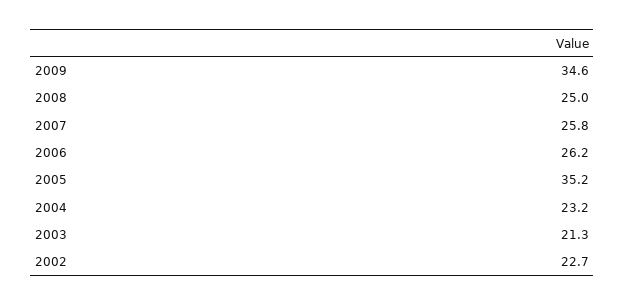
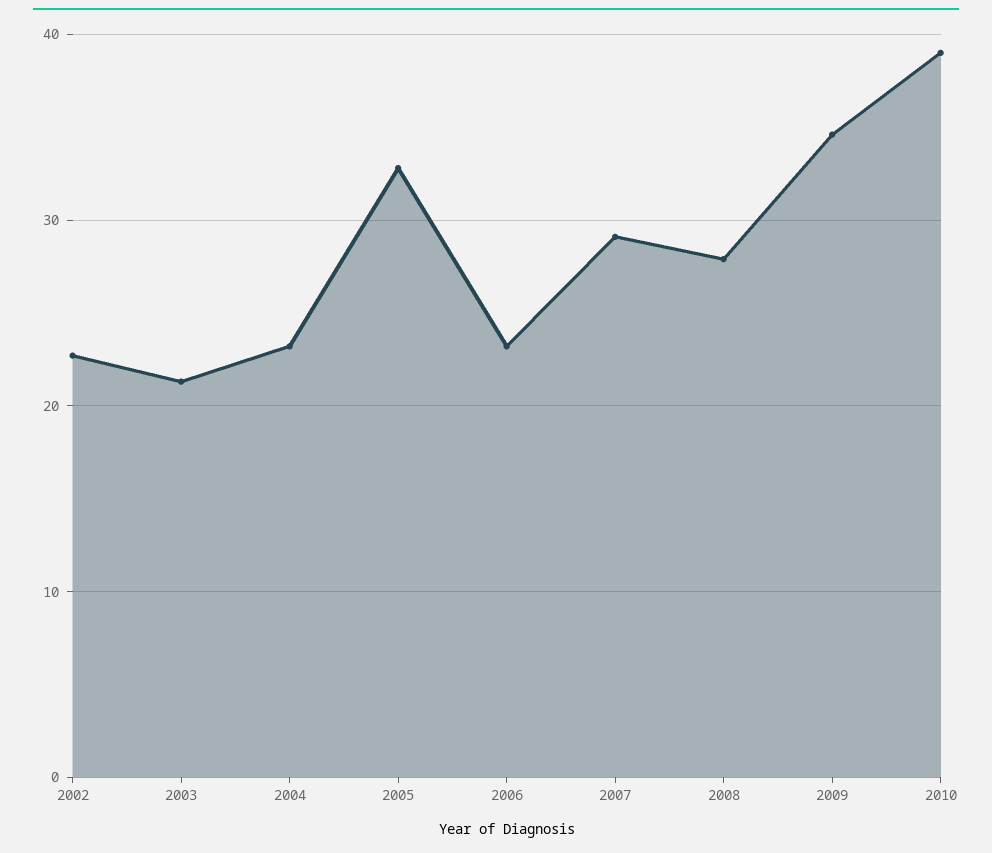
  {
    "2009": 34.6,
-   "2008": 25,
+   "2008": 28,
-   "2007": 25.8,
+   "2007": 29,
-   "2006": 26.2,
+   "2006": 23,
-   "2005": 35.2,
+   "2005": 33,
    "2004": 23.2,
    "2003": 21.3,
-   "2002": 22.7
+   "2002": 22.7,
+   "2010": 39
  }

